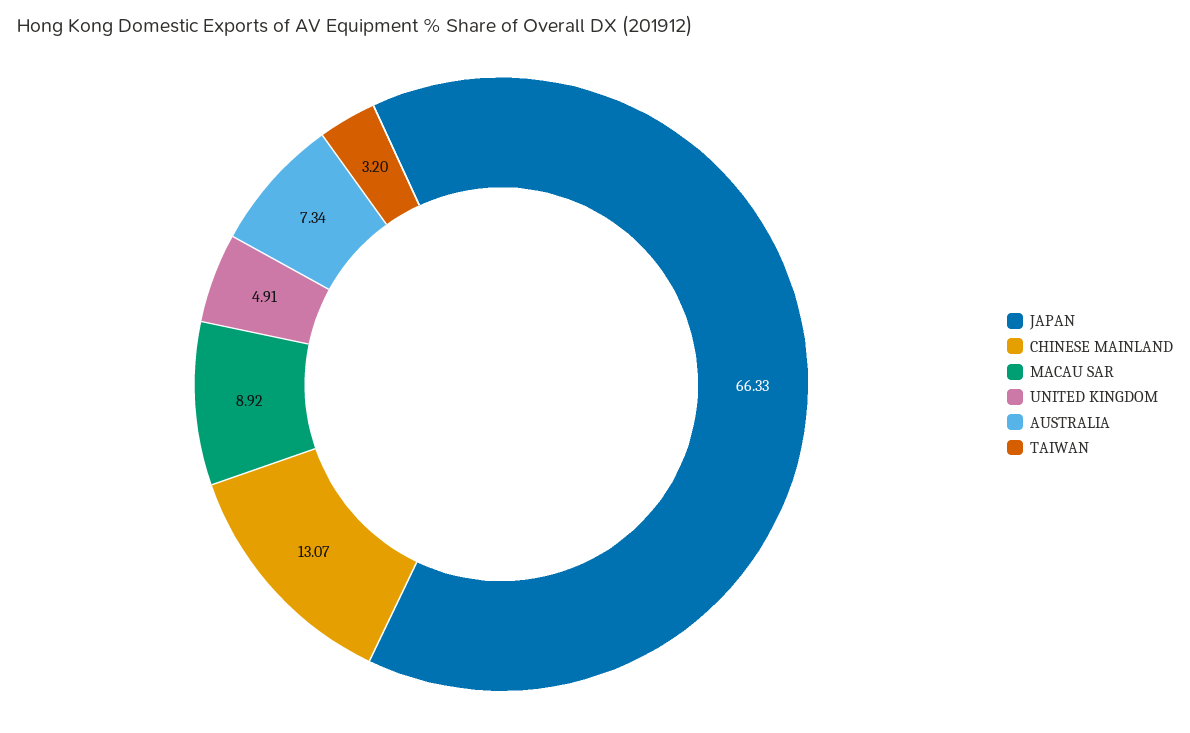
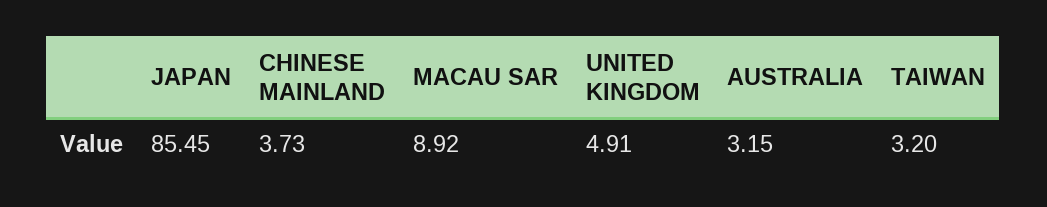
  {
-   "JAPAN": 66.33,
+   "JAPAN": 85.45,
-   "CHINESE MAINLAND": 13.07,
+   "CHINESE MAINLAND": 3.73,
    "MACAU SAR": 8.92,
    "UNITED KINGDOM": 4.91,
-   "AUSTRALIA": 7.34,
+   "AUSTRALIA": 3.15,
    "TAIWAN": 3.2
  }

